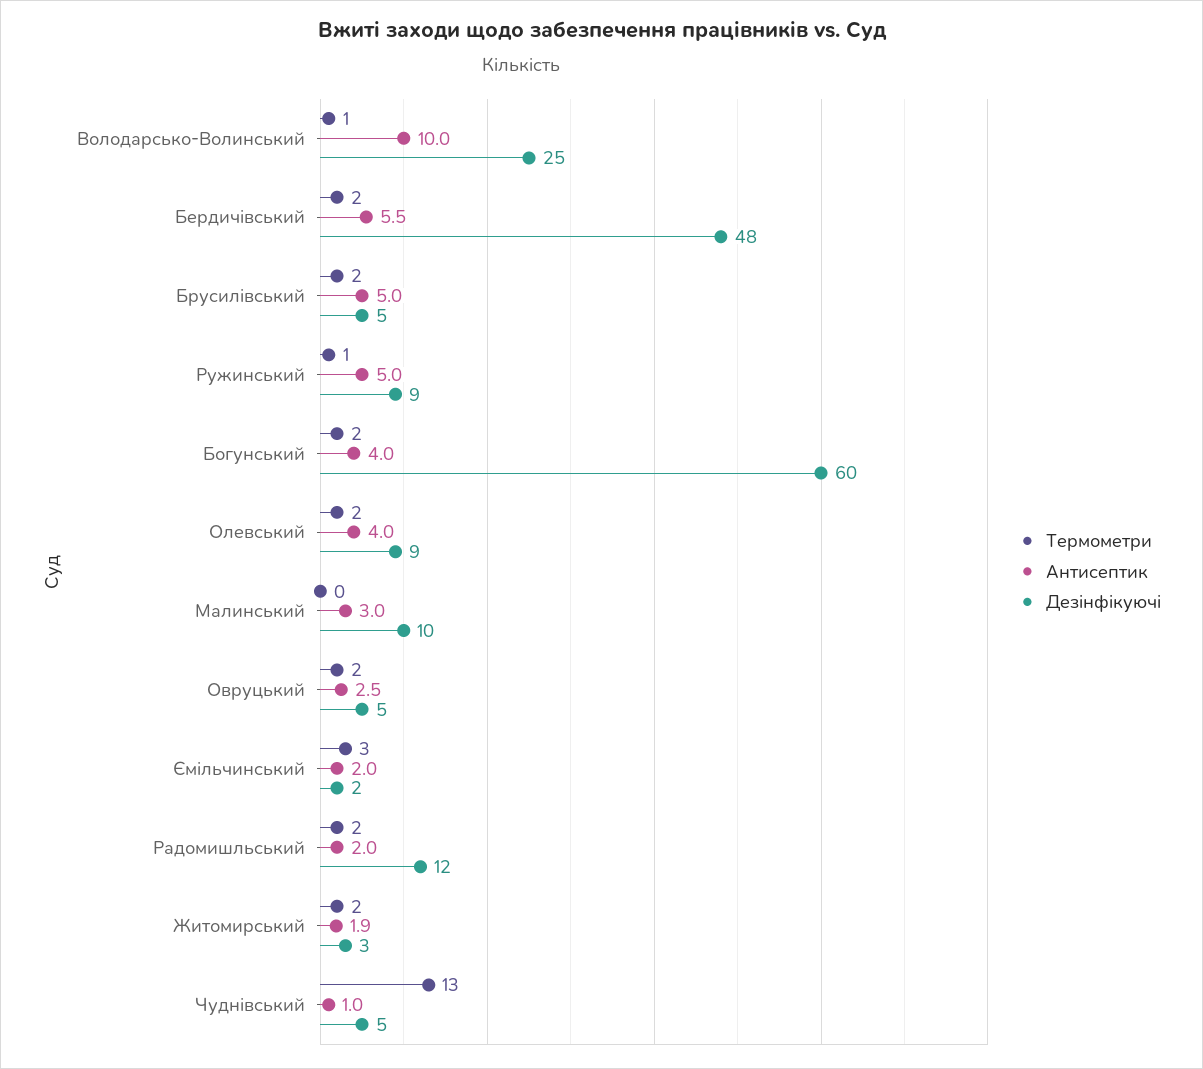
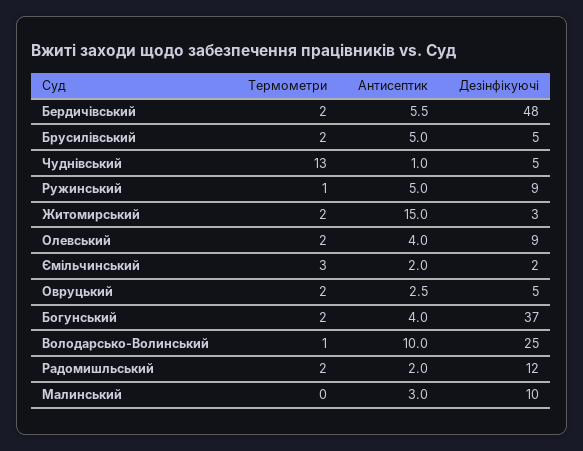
  {
    "Термометри": {
      "Володарсько-Волинський": 1,
      "Бердичівський": 2,
      "Брусилівський": 2,
      "Ружинський": 1,
      "Богунський": 2,
      "Олевський": 2,
      "Малинський": 0,
      "Овруцький": 2,
      "Ємільчинський": 3,
      "Радомишльський": 2,
      "Житомирський": 2,
      "Чуднівський": 13
    },
    "Антисептик": {
      "Володарсько-Волинський": 10,
      "Бердичівський": 5.5,
      "Брусилівський": 5,
      "Ружинський": 5,
      "Богунський": 4,
      "Олевський": 4,
      "Малинський": 3,
      "Овруцький": 2.5,
      "Ємільчинський": 2,
      "Радомишльський": 2,
-     "Житомирський": 1.9,
+     "Житомирський": 15,
      "Чуднівський": 1
    },
    "Дезінфікуючі": {
      "Володарсько-Волинський": 25,
      "Бердичівський": 48,
      "Брусилівський": 5,
      "Ружинський": 9,
-     "Богунський": 60,
+     "Богунський": 37,
      "Олевський": 9,
      "Малинський": 10,
      "Овруцький": 5,
      "Ємільчинський": 2,
      "Радомишльський": 12,
      "Житомирський": 3,
      "Чуднівський": 5
    }
  }

